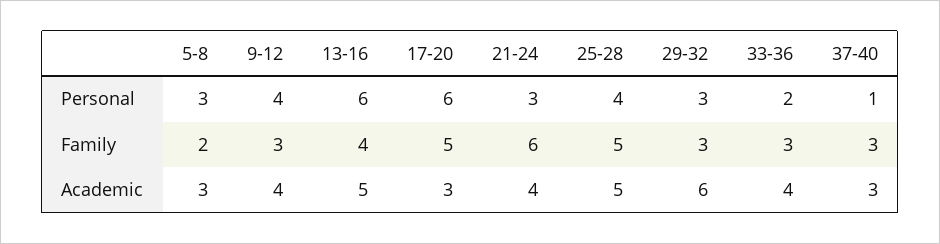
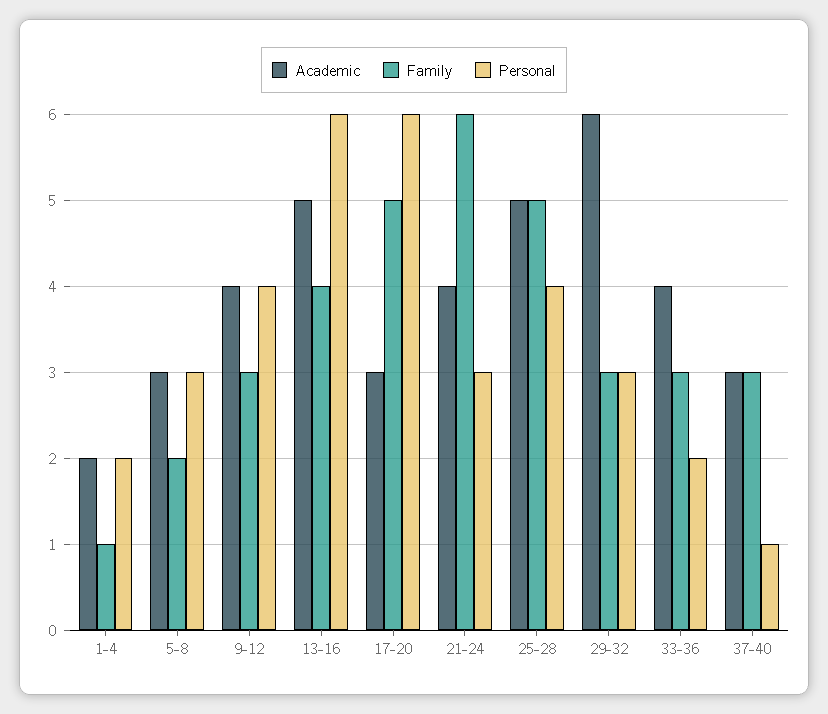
  {
    "Personal": {
      "5-8": 3,
      "9-12": 4,
      "13-16": 6,
      "17-20": 6,
      "21-24": 3,
      "25-28": 4,
      "29-32": 3,
      "33-36": 2,
-     "37-40": 1
+     "37-40": 1,
+     "1-4": 2
    },
    "Family": {
      "5-8": 2,
      "9-12": 3,
      "13-16": 4,
      "17-20": 5,
      "21-24": 6,
      "25-28": 5,
      "29-32": 3,
      "33-36": 3,
-     "37-40": 3
+     "37-40": 3,
+     "1-4": 1
    },
    "Academic": {
      "5-8": 3,
      "9-12": 4,
      "13-16": 5,
      "17-20": 3,
      "21-24": 4,
      "25-28": 5,
      "29-32": 6,
      "33-36": 4,
-     "37-40": 3
+     "37-40": 3,
+     "1-4": 2
    }
  }

